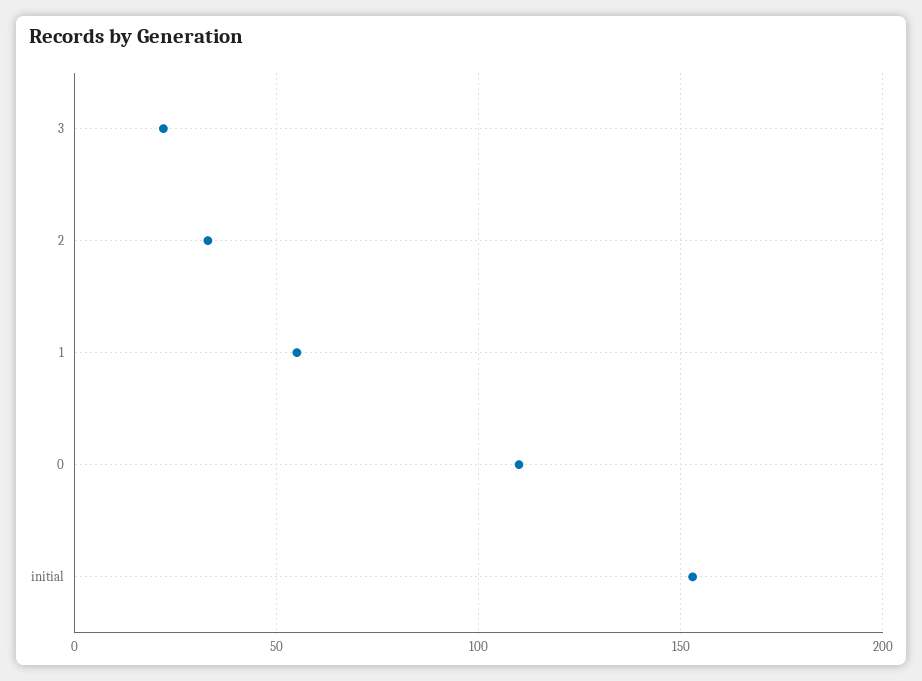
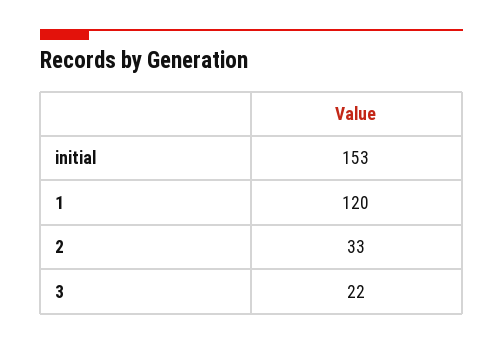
  {
    "3": 22,
    "2": 33,
-   "1": 55,
+   "1": 120,
-   "0": 110,
    "initial": 153
  }

